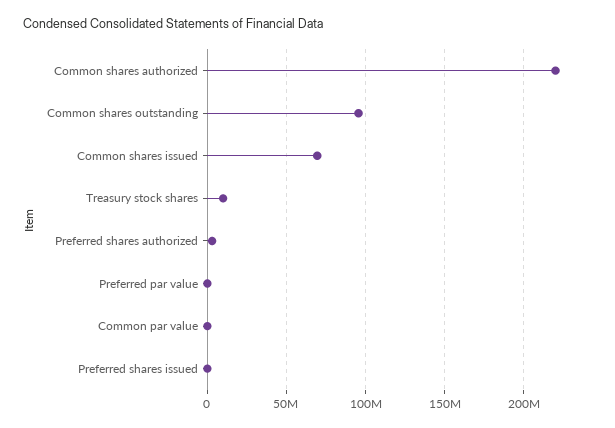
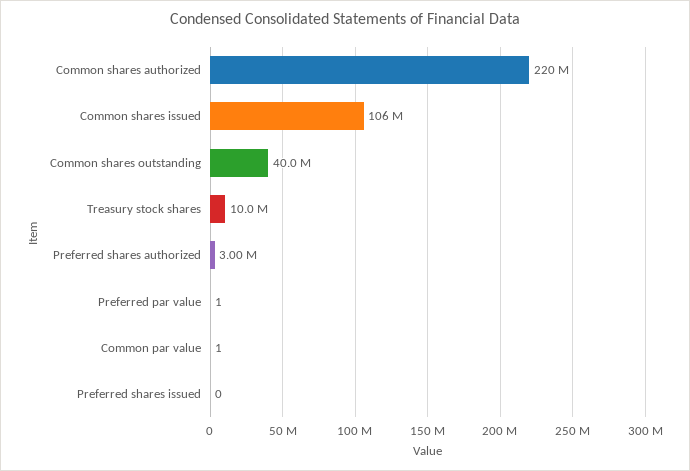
  {
    "Common shares authorized": 220000000,
-   "Common shares outstanding": 95000000,
+   "Common shares outstanding": 40000000,
-   "Common shares issued": 70000000,
+   "Common shares issued": 106000000,
    "Treasury stock shares": 10000000,
    "Preferred shares authorized": 3000000,
    "Preferred par value": 1,
    "Common par value": 1,
    "Preferred shares issued": 0
  }

